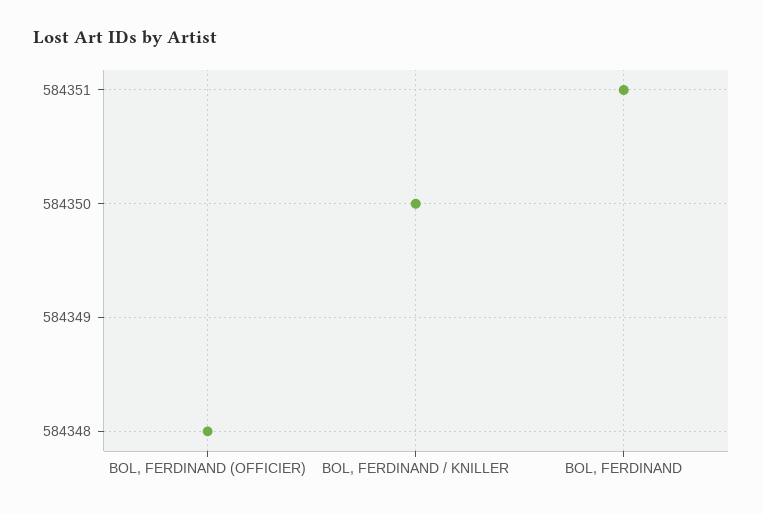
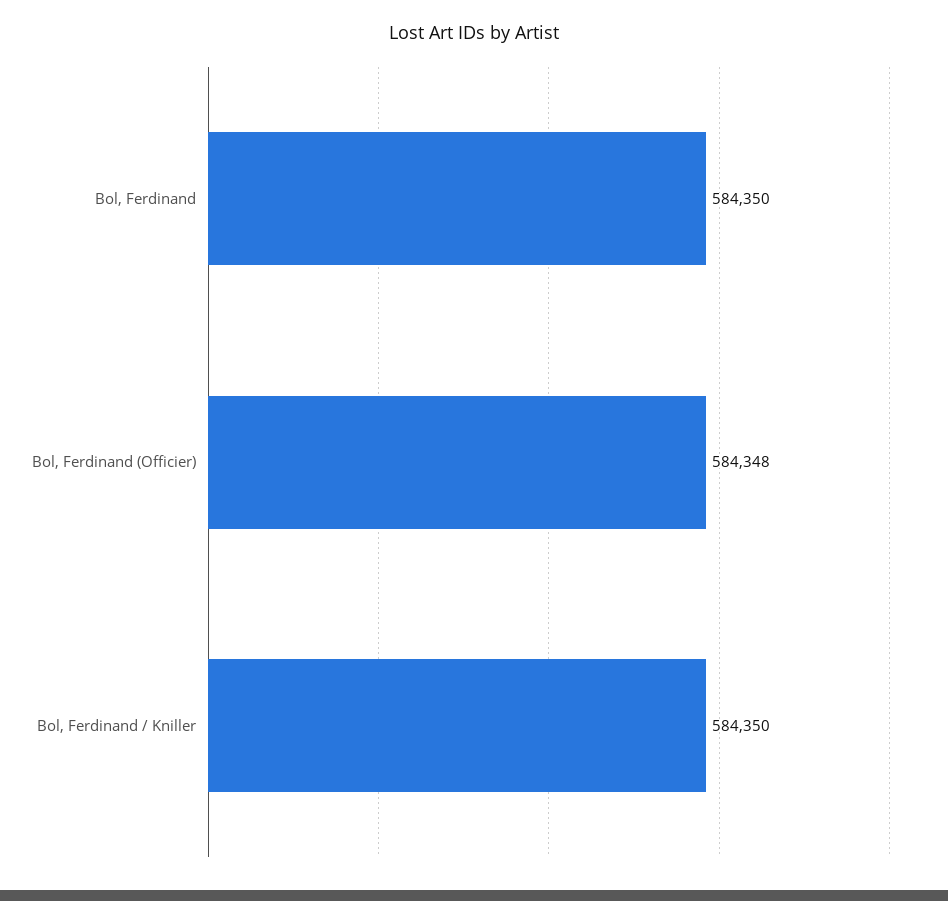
  {
    "BOL, FERDINAND (OFFICIER)": 584348,
    "BOL, FERDINAND / KNILLER": 584350,
-   "BOL, FERDINAND": 584351
+   "BOL, FERDINAND": 584350
  }

